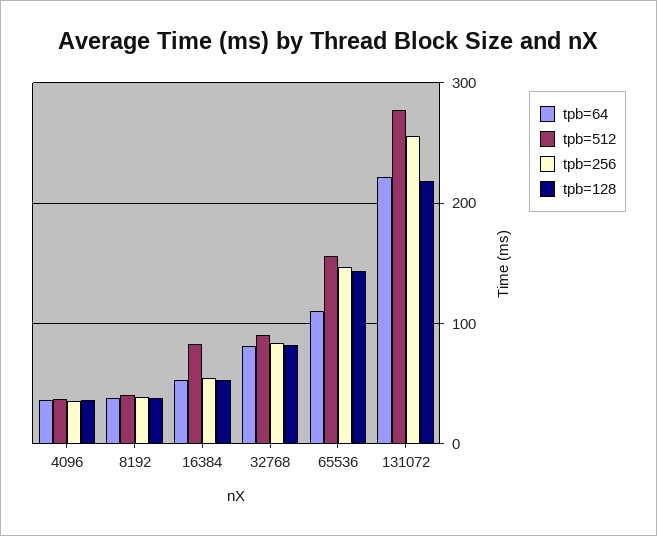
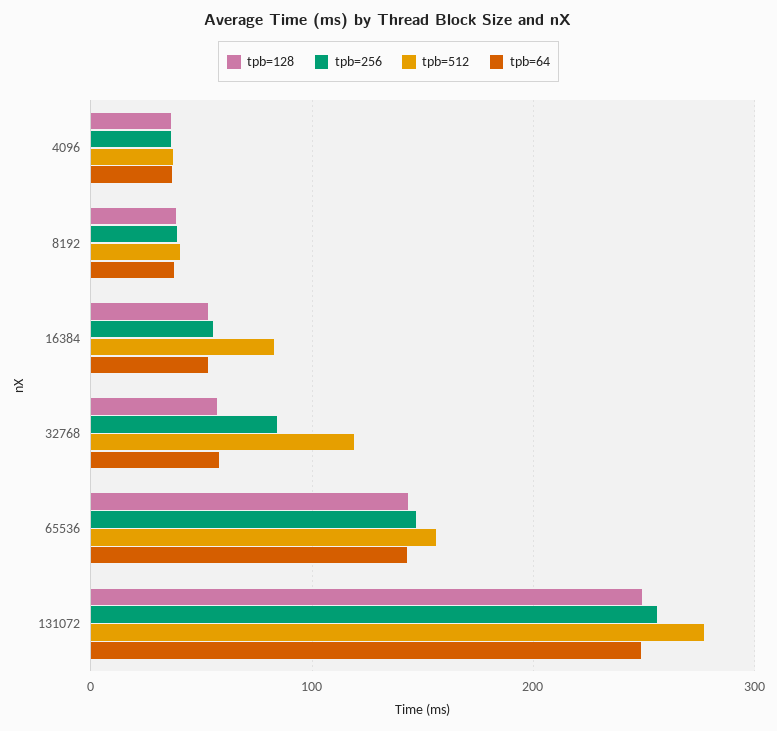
  {
    "tpb=64": {
      "4096": 40,
      "8192": 40,
      "16384": 50,
-     "32768": 80,
+     "32768": 60,
-     "65536": 110,
+     "65536": 140,
-     "131072": 220
+     "131072": 250
    },
    "tpb=512": {
      "4096": 40,
      "8192": 40,
      "16384": 80,
-     "32768": 90,
+     "32768": 120,
      "65536": 160,
      "131072": 280
    },
    "tpb=256": {
      "4096": 40,
      "8192": 40,
      "16384": 60,
      "32768": 80,
      "65536": 150,
      "131072": 260
    },
    "tpb=128": {
      "4096": 40,
      "8192": 40,
      "16384": 50,
-     "32768": 80,
+     "32768": 60,
      "65536": 140,
-     "131072": 220
+     "131072": 250
    }
  }

